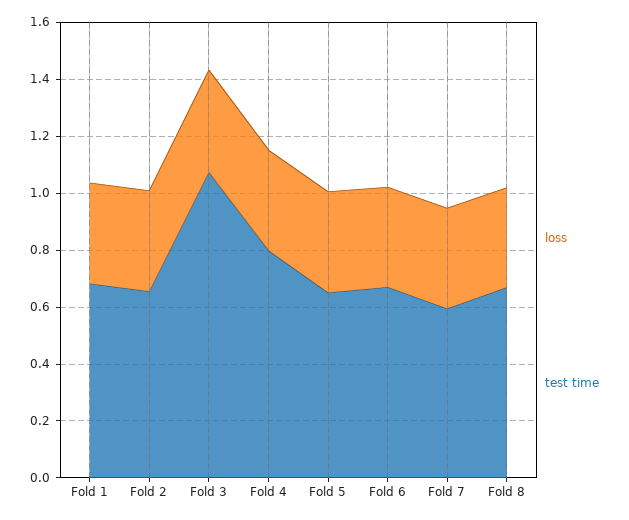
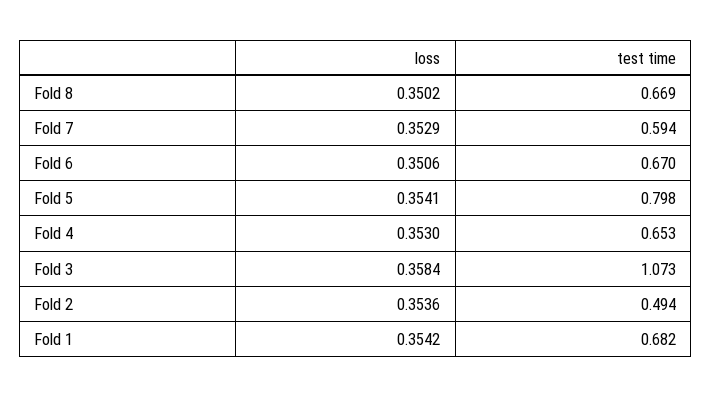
  {
    "loss": {
      "Fold 1": 0.3542,
      "Fold 2": 0.3536,
      "Fold 3": 0.3584,
      "Fold 4": 0.353,
      "Fold 5": 0.3541,
      "Fold 6": 0.3506,
      "Fold 7": 0.3529,
      "Fold 8": 0.3502
    },
    "test time": {
      "Fold 1": 0.682,
-     "Fold 2": 0.65,
+     "Fold 2": 0.494,
      "Fold 3": 1.073,
-     "Fold 4": 0.8,
+     "Fold 4": 0.653,
-     "Fold 5": 0.65,
+     "Fold 5": 0.798,
      "Fold 6": 0.67,
      "Fold 7": 0.594,
      "Fold 8": 0.669
    }
  }

